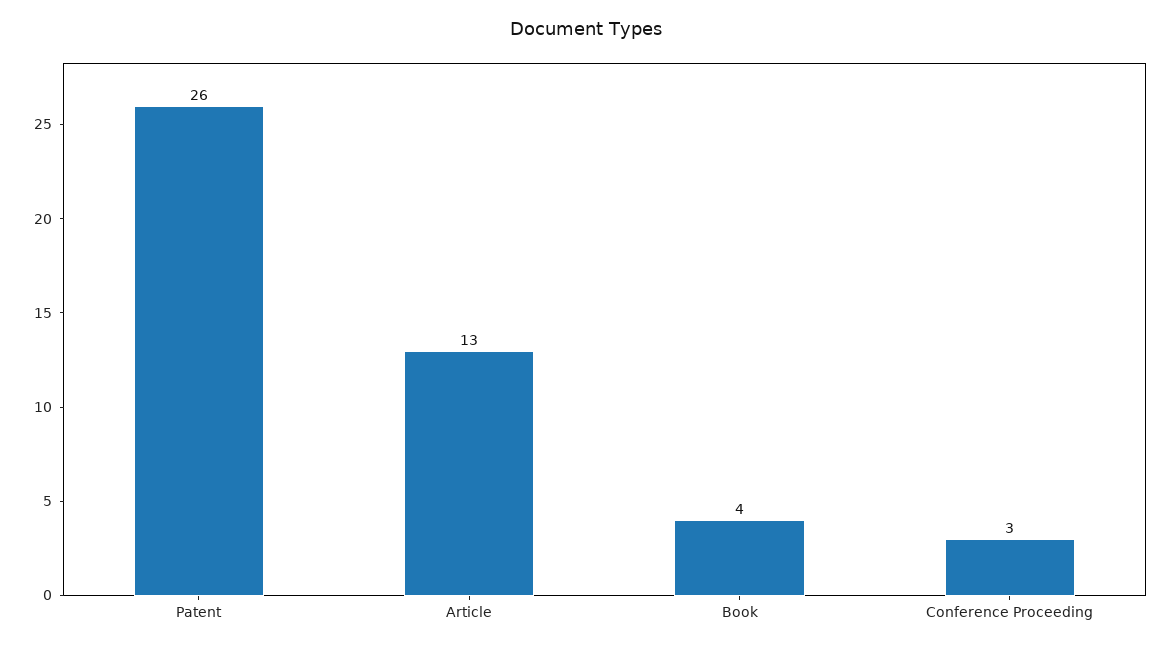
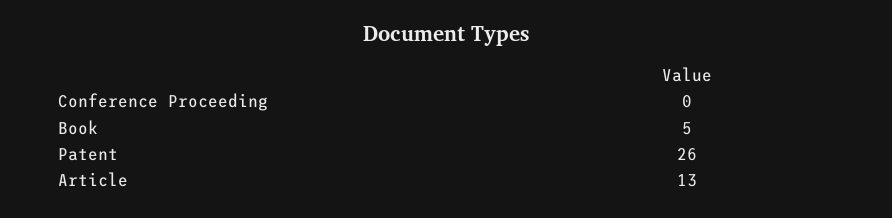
  {
    "Patent": 26,
    "Article": 13,
-   "Book": 4,
+   "Book": 5,
-   "Conference Proceeding": 3
+   "Conference Proceeding": 0
  }

